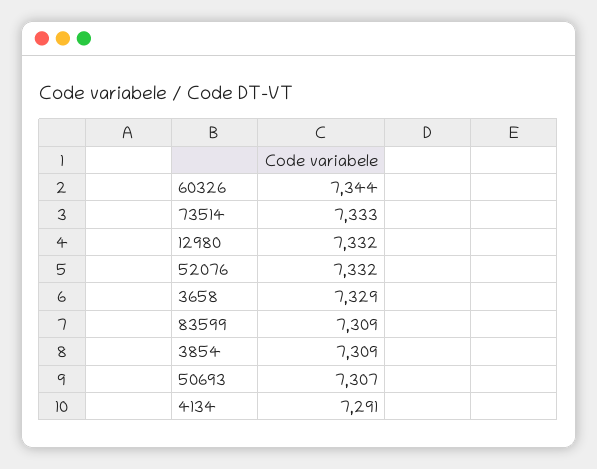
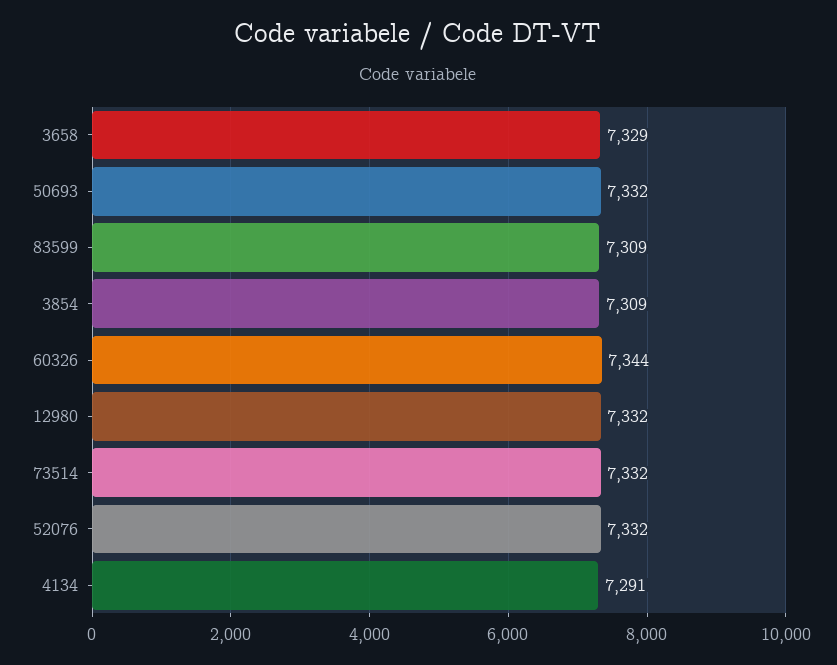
  {
    "60326": 7344,
-   "73514": 7333,
+   "73514": 7332,
    "12980": 7332,
    "52076": 7332,
    "3658": 7329,
    "83599": 7309,
    "3854": 7309,
-   "50693": 7307,
+   "50693": 7332,
    "4134": 7291
  }

